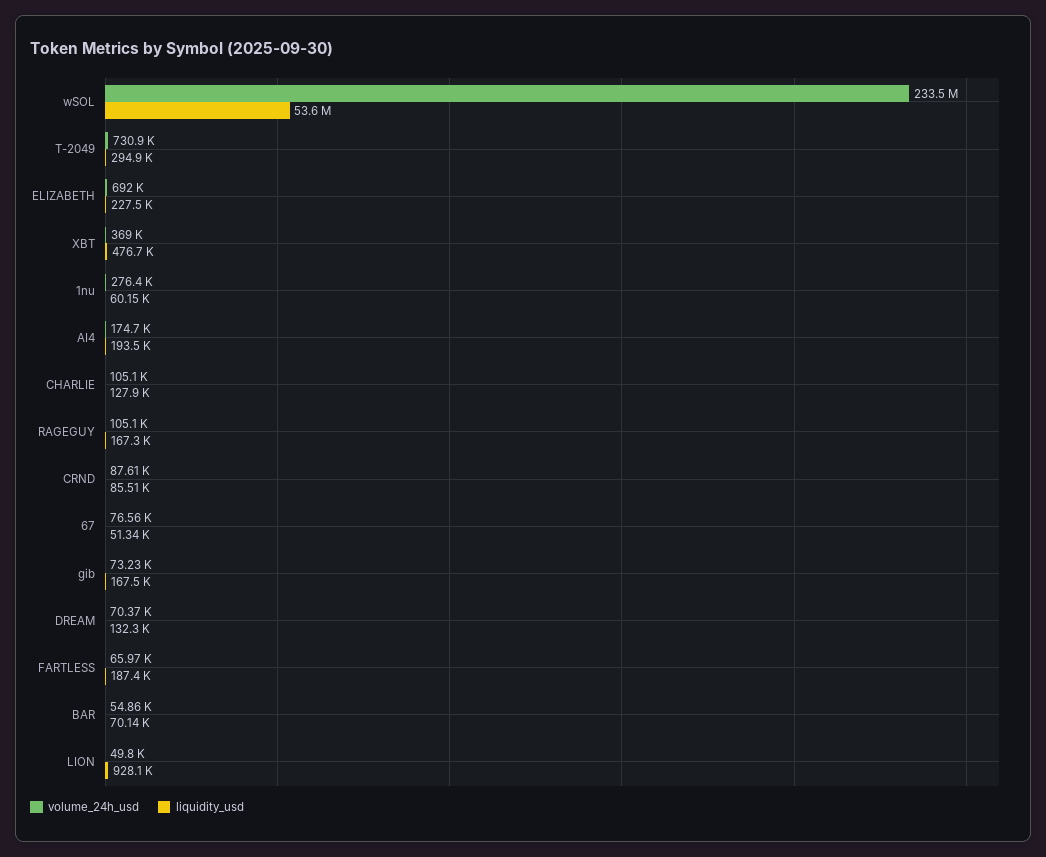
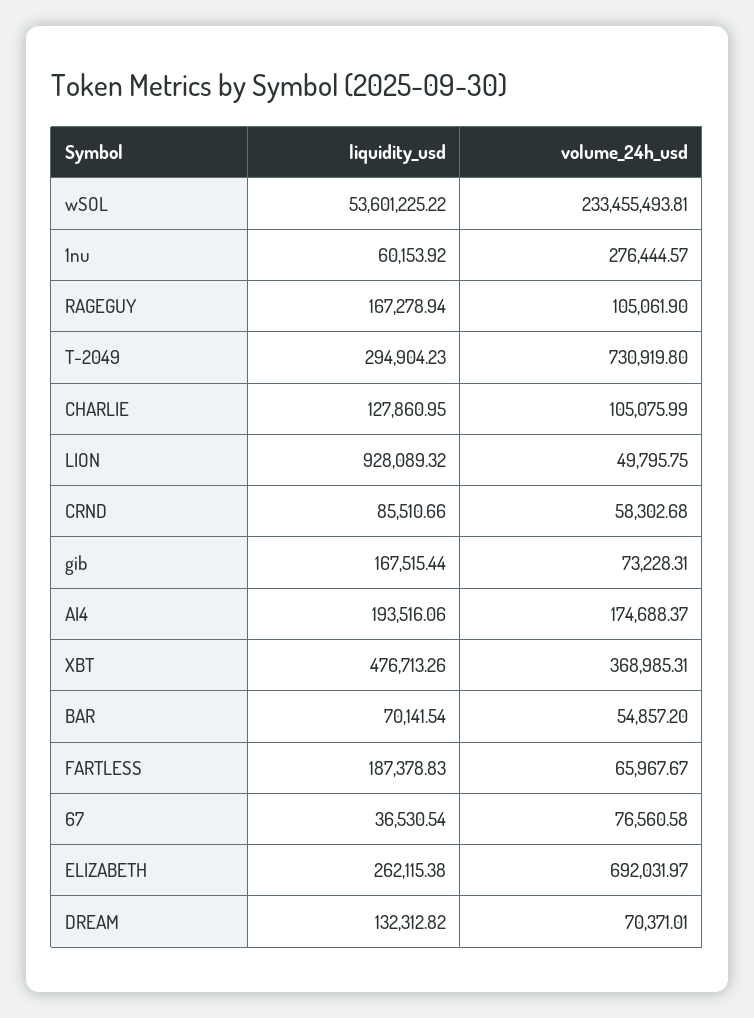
  {
    "volume_24h_usd": {
      "wSOL": 233455493.81,
      "T-2049": 730919.8,
      "ELIZABETH": 692031.97,
      "XBT": 368985.31,
      "1nu": 276444.57,
      "AI4": 174688.37,
      "CHARLIE": 105075.99,
      "RAGEGUY": 105061.9,
-     "CRND": 87610,
+     "CRND": 58302.68,
      "67": 76560.58,
      "gib": 73228.31,
      "DREAM": 70371.01,
      "FARTLESS": 65967.67,
      "BAR": 54857.2,
      "LION": 49795.75
    },
    "liquidity_usd": {
      "wSOL": 53601225.22,
      "T-2049": 294904.23,
-     "ELIZABETH": 227500,
+     "ELIZABETH": 262115.38,
      "XBT": 476713.26,
      "1nu": 60153.92,
      "AI4": 193516.06,
      "CHARLIE": 127860.95,
      "RAGEGUY": 167278.94,
      "CRND": 85510.66,
-     "67": 51340,
+     "67": 36530.54,
      "gib": 167515.44,
      "DREAM": 132312.82,
      "FARTLESS": 187378.83,
      "BAR": 70141.54,
      "LION": 928089.32
    }
  }

